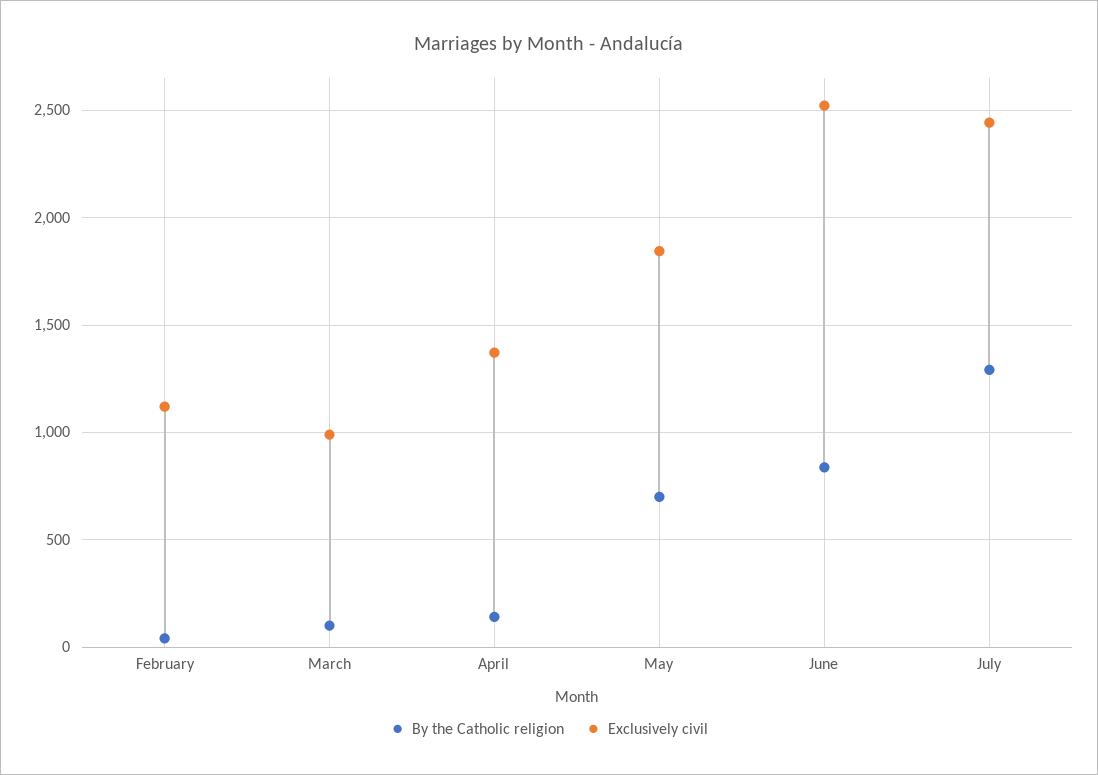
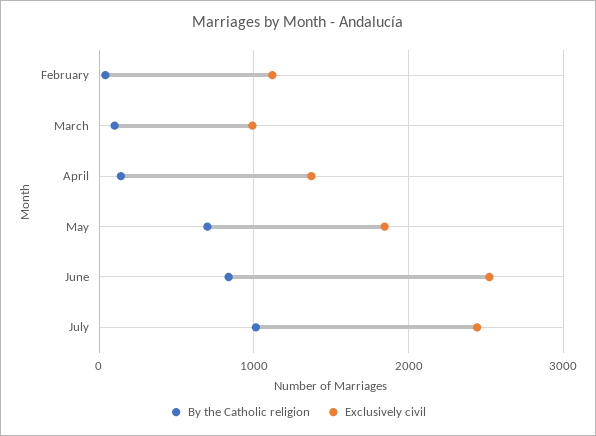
  {
    "By the Catholic religion": {
      "February": 50,
      "March": 100,
      "April": 150,
      "May": 700,
      "June": 850,
-     "July": 1300
+     "July": 1000
    },
    "Exclusively civil": {
      "February": 1100,
      "March": 1000,
      "April": 1350,
      "May": 1850,
      "June": 2500,
      "July": 2450
    }
  }

